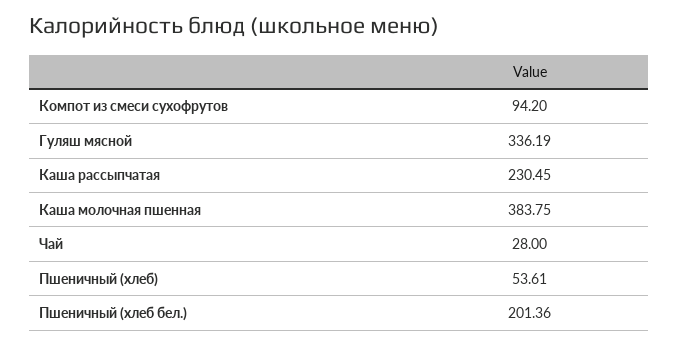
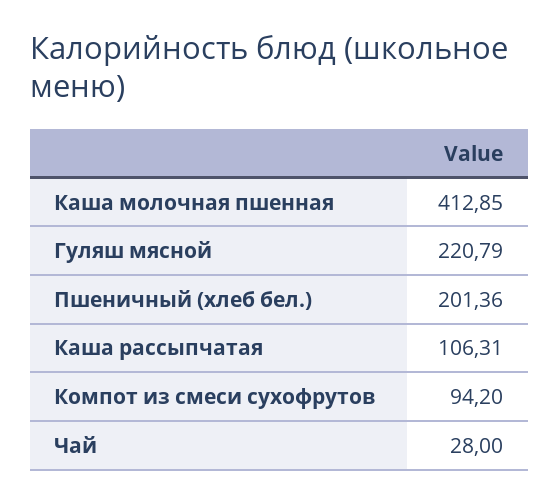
  {
    "Компот из смеси сухофрутов": 94.2,
-   "Гуляш мясной": 336.19,
+   "Гуляш мясной": 220.79,
-   "Каша рассыпчатая": 230.45,
+   "Каша рассыпчатая": 106.31,
-   "Каша молочная пшенная": 383.75,
+   "Каша молочная пшенная": 412.85,
    "Чай": 28,
-   "Пшеничный (хлеб)": 53.61,
    "Пшеничный (хлеб бел.)": 201.36
  }

